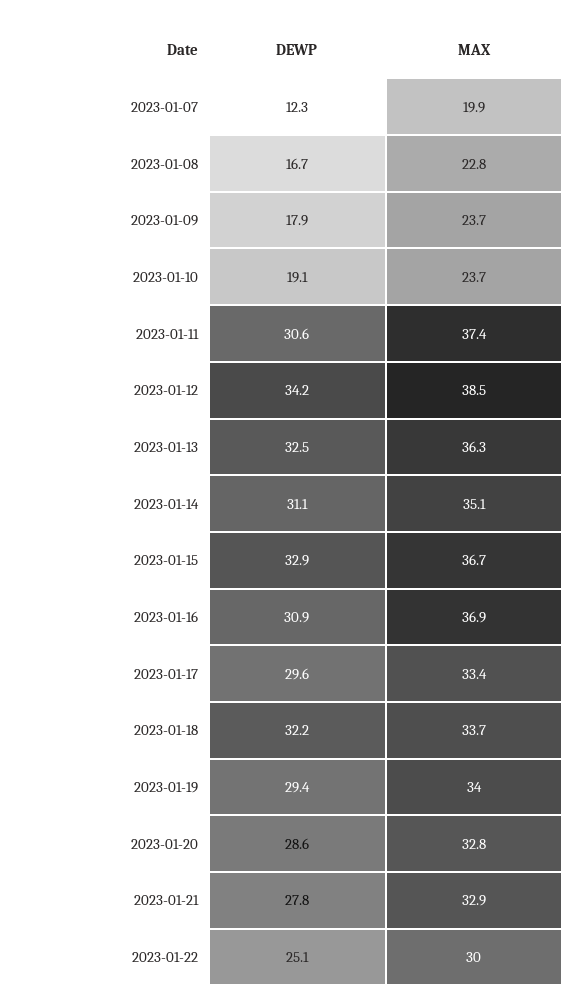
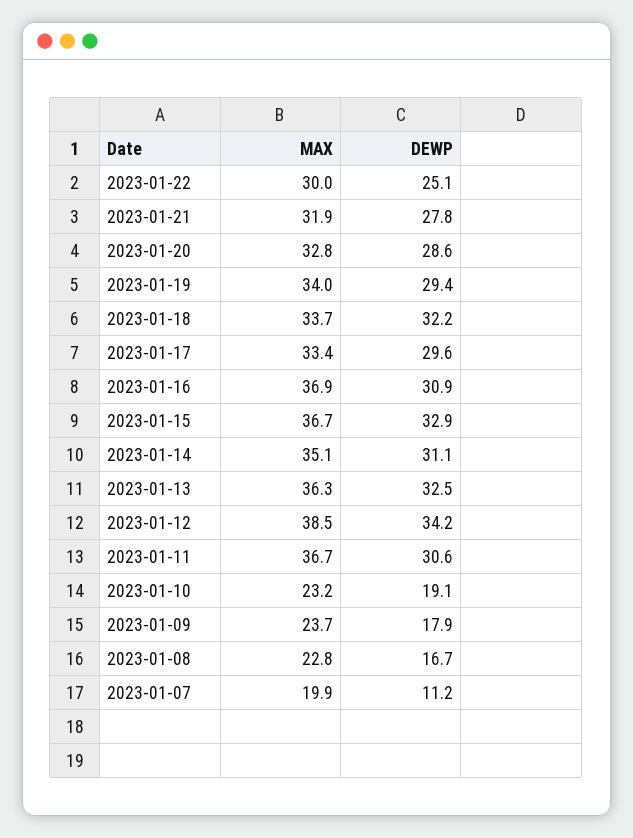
  {
    "DEWP": {
-     "2023-01-07": 12.3,
+     "2023-01-07": 11.2,
      "2023-01-08": 16.7,
      "2023-01-09": 17.9,
      "2023-01-10": 19.1,
      "2023-01-11": 30.6,
      "2023-01-12": 34.2,
      "2023-01-13": 32.5,
      "2023-01-14": 31.1,
      "2023-01-15": 32.9,
      "2023-01-16": 30.9,
      "2023-01-17": 29.6,
      "2023-01-18": 32.2,
      "2023-01-19": 29.4,
      "2023-01-20": 28.6,
      "2023-01-21": 27.8,
      "2023-01-22": 25.1
    },
    "MAX": {
      "2023-01-07": 19.9,
      "2023-01-08": 22.8,
      "2023-01-09": 23.7,
-     "2023-01-10": 23.7,
+     "2023-01-10": 23.2,
-     "2023-01-11": 37.4,
+     "2023-01-11": 36.7,
      "2023-01-12": 38.5,
      "2023-01-13": 36.3,
      "2023-01-14": 35.1,
      "2023-01-15": 36.7,
      "2023-01-16": 36.9,
      "2023-01-17": 33.4,
      "2023-01-18": 33.7,
      "2023-01-19": 34,
      "2023-01-20": 32.8,
-     "2023-01-21": 32.9,
+     "2023-01-21": 31.9,
      "2023-01-22": 30
    }
  }

